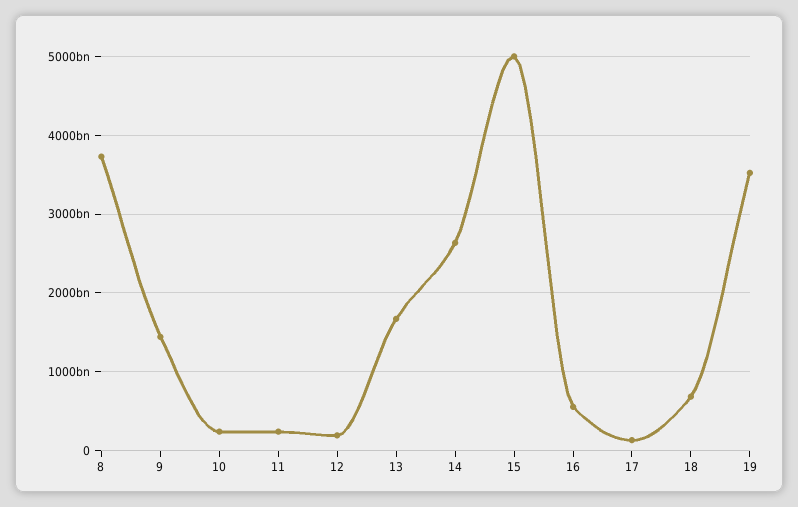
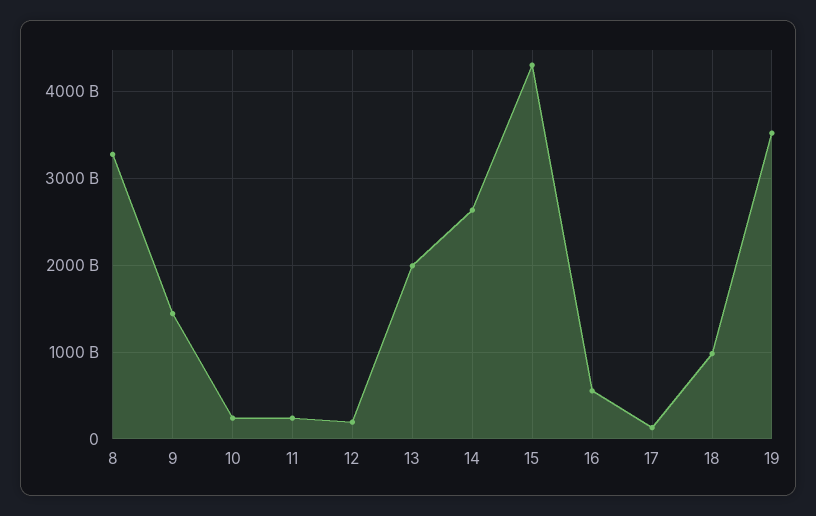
  {
-   "8": 3700000000000,
+   "8": 3300000000000,
    "9": 1400000000000,
    "10": 200000000000,
    "11": 200000000000,
    "12": 200000000000,
-   "13": 1700000000000,
+   "13": 2000000000000,
    "14": 2600000000000,
-   "15": 5000000000000,
+   "15": 4300000000000,
    "16": 600000000000,
    "17": 100000000000,
-   "18": 700000000000,
+   "18": 1000000000000,
    "19": 3500000000000
  }

